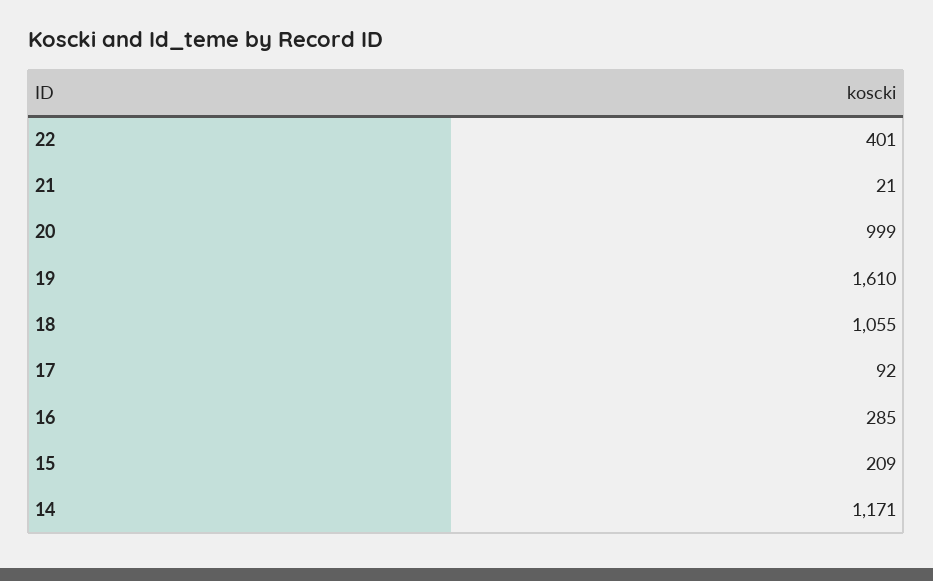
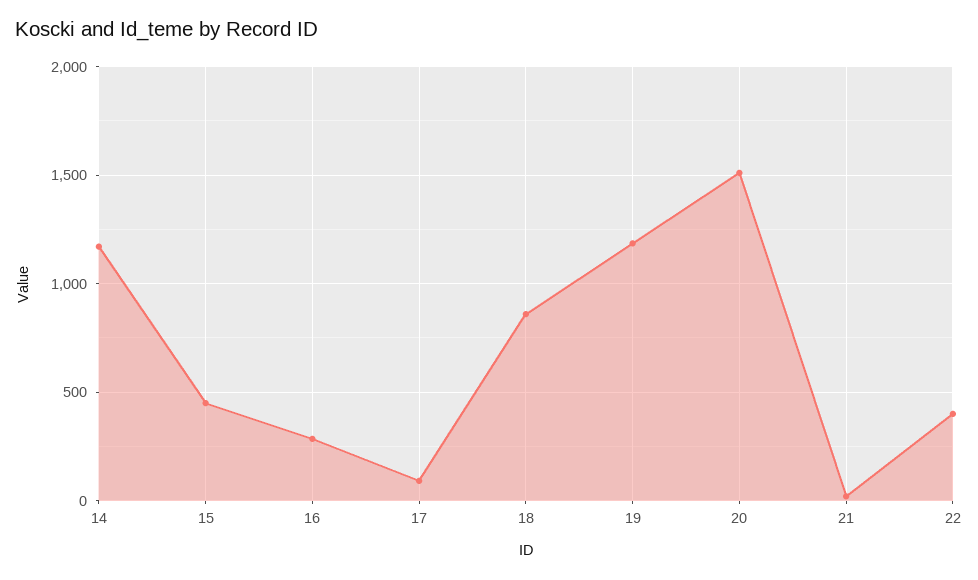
  {
    "22": 401,
    "21": 21,
-   "20": 999,
+   "20": 1500,
-   "19": 1610,
+   "19": 1200,
-   "18": 1055,
+   "18": 850,
    "17": 92,
    "16": 285,
-   "15": 209,
+   "15": 450,
    "14": 1171
  }

